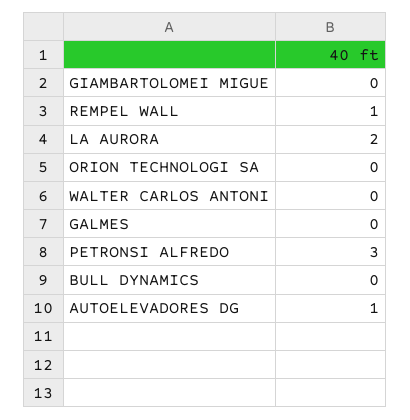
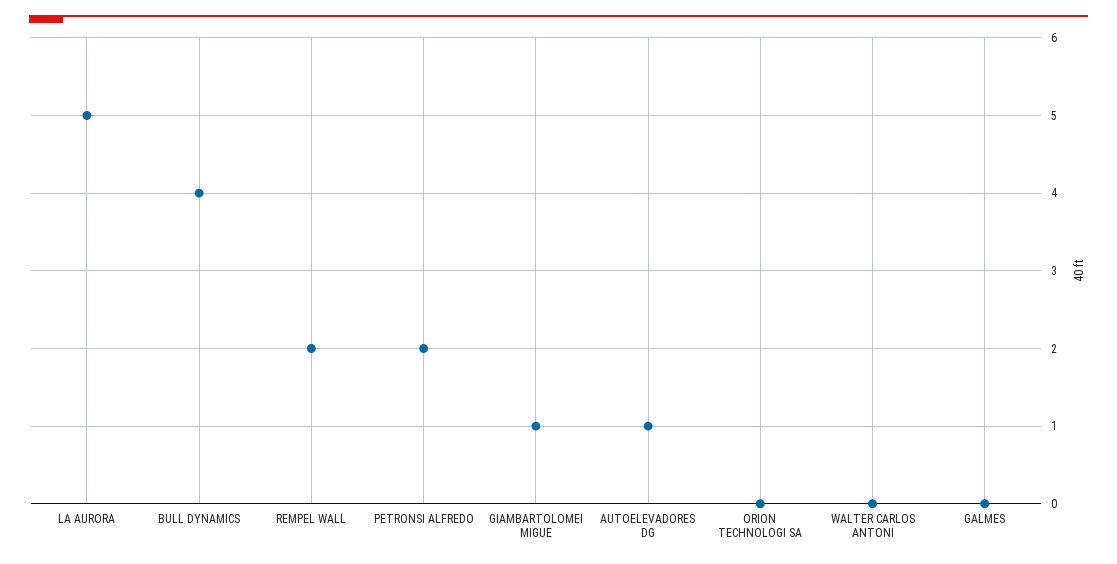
  {
-   "GIAMBARTOLOMEI MIGUE": 0,
+   "GIAMBARTOLOMEI MIGUE": 1,
-   "REMPEL WALL": 1,
+   "REMPEL WALL": 2,
-   "LA AURORA": 2,
+   "LA AURORA": 5,
    "ORION TECHNOLOGI SA": 0,
    "WALTER CARLOS ANTONI": 0,
    "GALMES": 0,
-   "PETRONSI ALFREDO": 3,
+   "PETRONSI ALFREDO": 2,
-   "BULL DYNAMICS": 0,
+   "BULL DYNAMICS": 4,
    "AUTOELEVADORES DG": 1
  }

